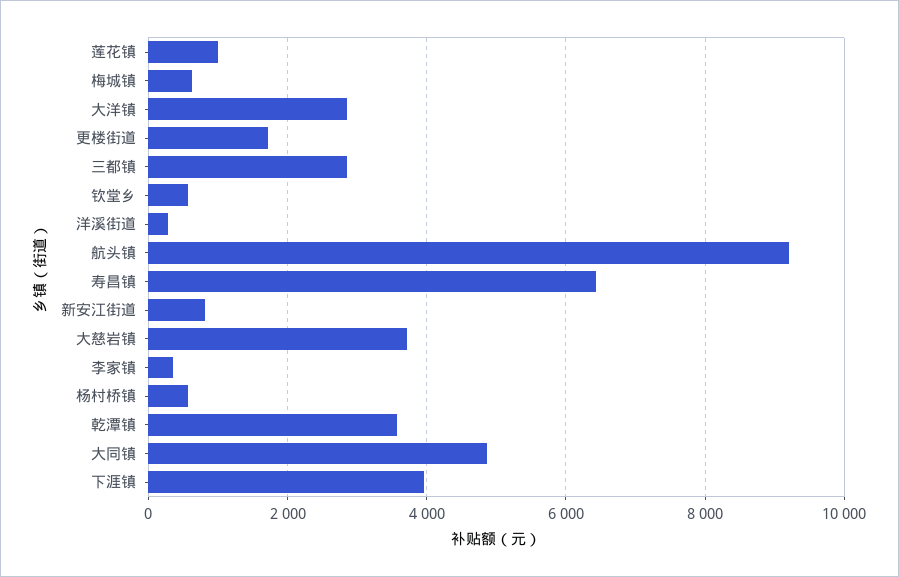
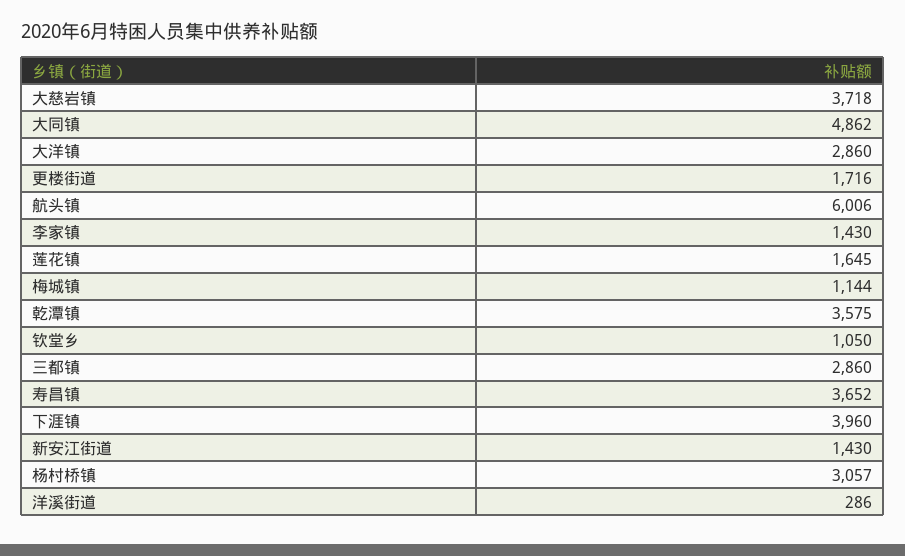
  {
-   "莲花镇": 1000,
+   "莲花镇": 1645,
-   "梅城镇": 600,
+   "梅城镇": 1144,
    "大洋镇": 2860,
    "更楼街道": 1716,
    "三都镇": 2860,
-   "钦堂乡": 600,
+   "钦堂乡": 1050,
    "洋溪街道": 286,
-   "航头镇": 9200,
+   "航头镇": 6006,
-   "寿昌镇": 6400,
+   "寿昌镇": 3652,
-   "新安江街道": 800,
+   "新安江街道": 1430,
    "大慈岩镇": 3718,
-   "李家镇": 400,
+   "李家镇": 1430,
-   "杨村桥镇": 600,
+   "杨村桥镇": 3057,
    "乾潭镇": 3575,
    "大同镇": 4862,
    "下涯镇": 3960
  }

